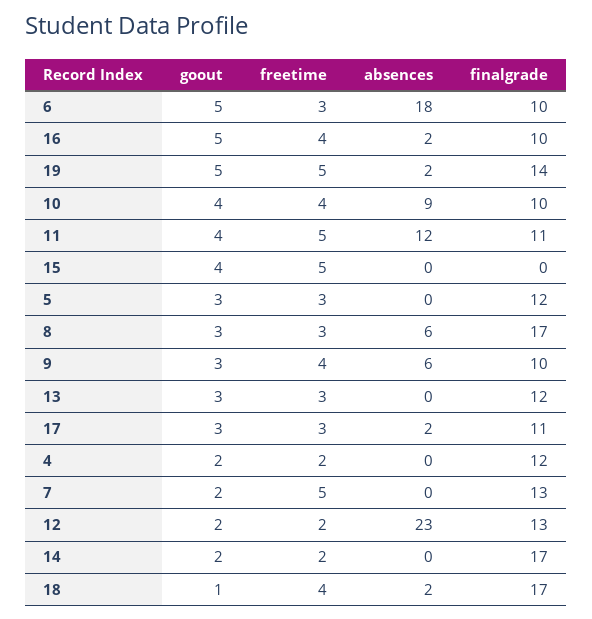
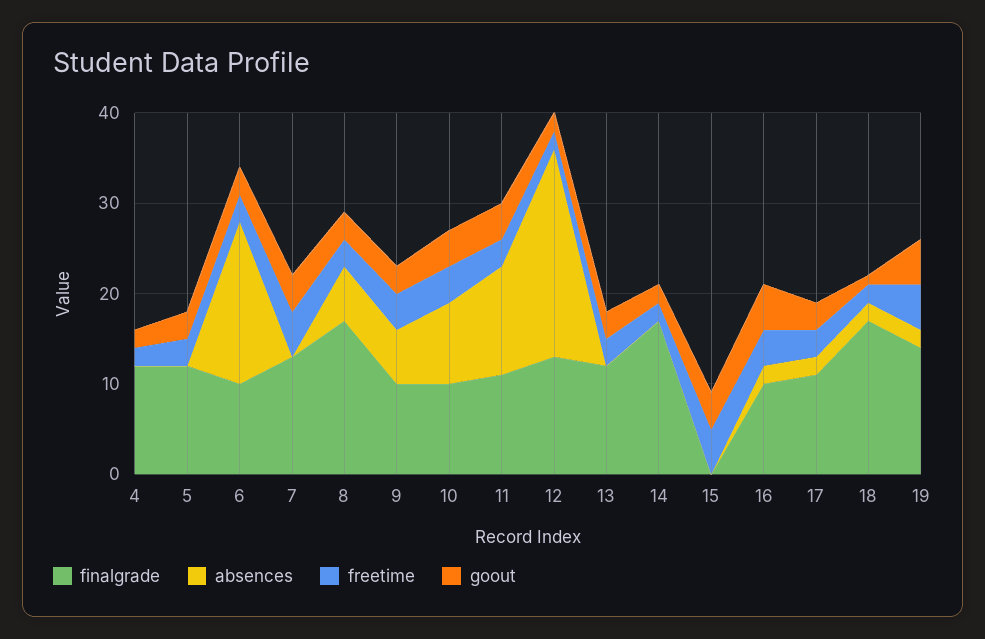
  {
    "goout": {
-     "6": 5,
+     "6": 3,
      "16": 5,
      "19": 5,
      "10": 4,
      "11": 4,
      "15": 4,
      "5": 3,
      "8": 3,
      "9": 3,
      "13": 3,
      "17": 3,
      "4": 2,
-     "7": 2,
+     "7": 4,
      "12": 2,
      "14": 2,
      "18": 1
    },
    "freetime": {
      "6": 3,
      "16": 4,
      "19": 5,
      "10": 4,
-     "11": 5,
+     "11": 3,
      "15": 5,
      "5": 3,
      "8": 3,
      "9": 4,
      "13": 3,
      "17": 3,
      "4": 2,
      "7": 5,
      "12": 2,
      "14": 2,
-     "18": 4
+     "18": 2
    },
    "absences": {
      "6": 18,
      "16": 2,
      "19": 2,
      "10": 9,
      "11": 12,
      "15": 0,
      "5": 0,
      "8": 6,
      "9": 6,
      "13": 0,
      "17": 2,
      "4": 0,
      "7": 0,
      "12": 23,
      "14": 0,
      "18": 2
    },
    "finalgrade": {
      "6": 10,
      "16": 10,
      "19": 14,
      "10": 10,
      "11": 11,
      "15": 0,
      "5": 12,
      "8": 17,
      "9": 10,
      "13": 12,
      "17": 11,
      "4": 12,
      "7": 13,
      "12": 13,
      "14": 17,
      "18": 17
    }
  }

